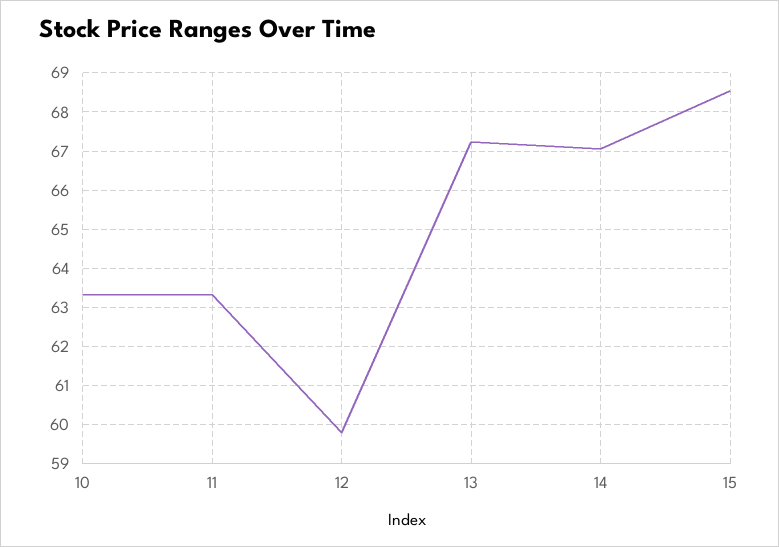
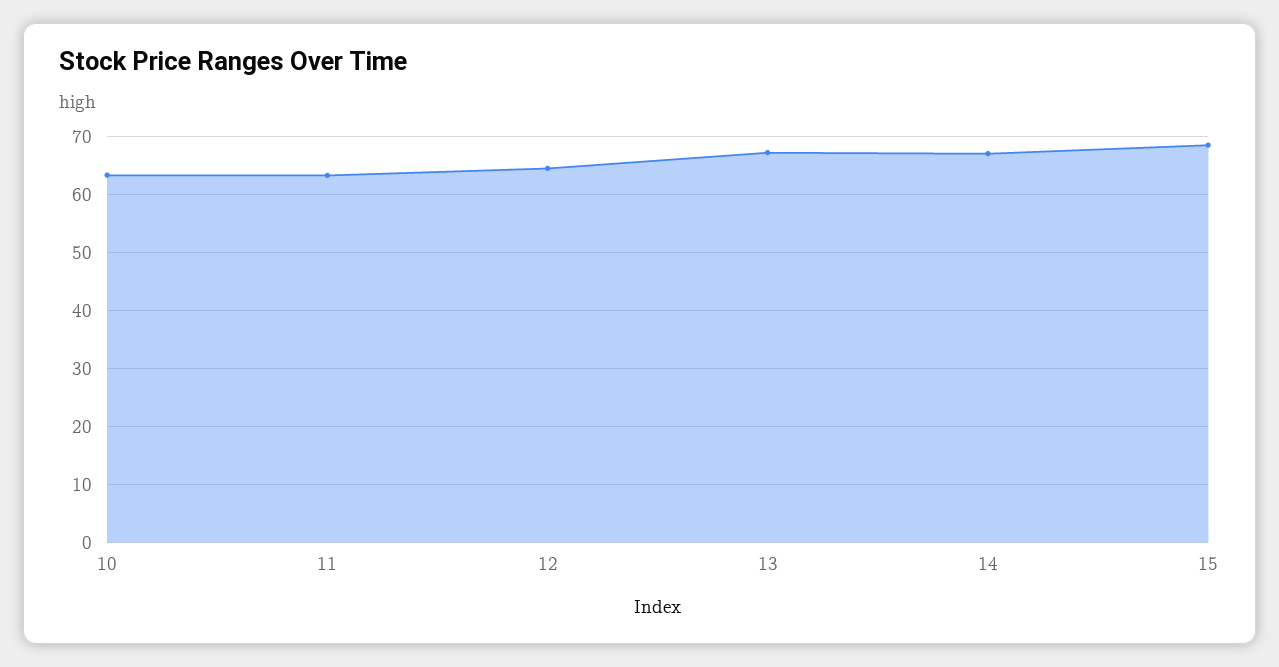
  {
    "10": 63.4,
    "11": 63.4,
-   "12": 59.8,
+   "12": 64,
    "13": 67.2,
    "14": 67,
    "15": 68.6
  }

